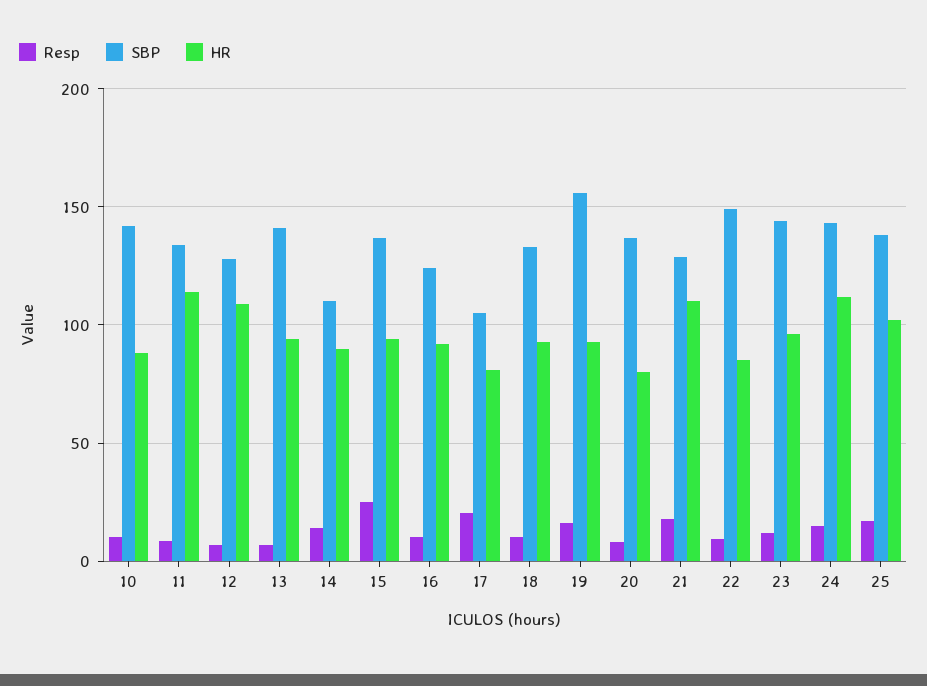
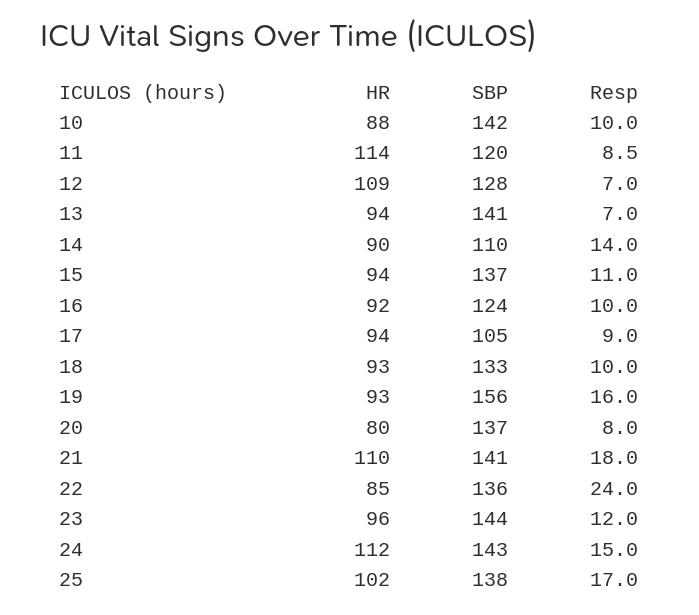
  {
    "Resp": {
      "10": 10,
      "11": 8.5,
      "12": 7,
      "13": 7,
      "14": 14,
-     "15": 25,
+     "15": 11,
      "16": 10,
-     "17": 20,
+     "17": 9,
      "18": 10,
      "19": 16,
      "20": 8,
      "21": 18,
-     "22": 10,
+     "22": 24,
      "23": 12,
      "24": 15,
      "25": 17
    },
    "SBP": {
      "10": 142,
-     "11": 135,
+     "11": 120,
      "12": 128,
      "13": 141,
      "14": 110,
      "15": 137,
      "16": 124,
      "17": 105,
      "18": 133,
      "19": 156,
      "20": 137,
-     "21": 130,
+     "21": 141,
-     "22": 150,
+     "22": 136,
      "23": 144,
      "24": 143,
      "25": 138
    },
    "HR": {
      "10": 88,
      "11": 114,
      "12": 109,
      "13": 94,
      "14": 90,
      "15": 94,
      "16": 92,
-     "17": 80,
+     "17": 94,
      "18": 93,
      "19": 93,
      "20": 80,
      "21": 110,
      "22": 85,
      "23": 96,
      "24": 112,
      "25": 102
    }
  }

